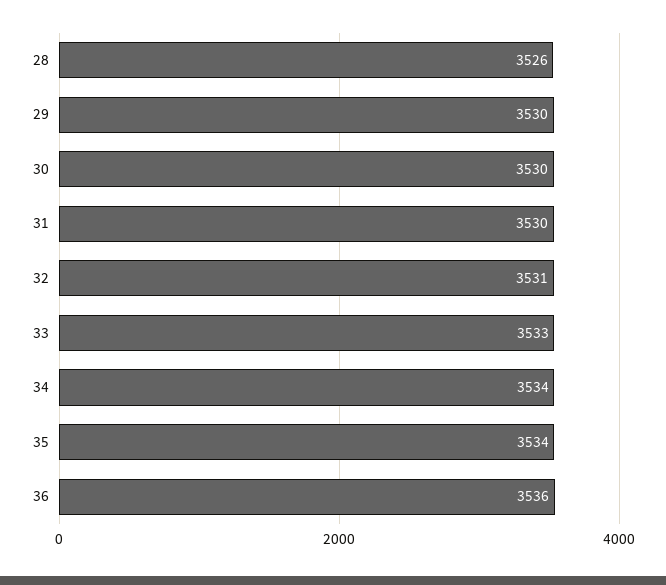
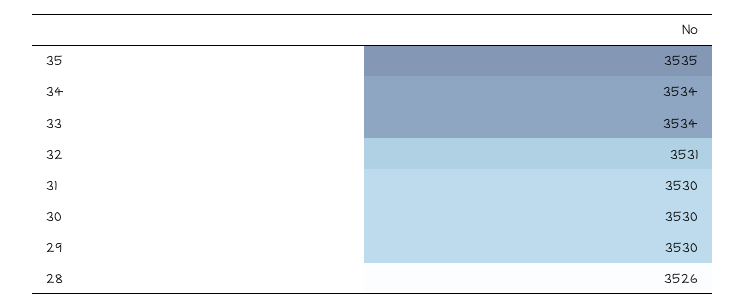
  {
    "28": 3526,
    "29": 3530,
    "30": 3530,
    "31": 3530,
    "32": 3531,
-   "33": 3533,
+   "33": 3534,
    "34": 3534,
-   "35": 3534,
+   "35": 3535
-   "36": 3536
  }

